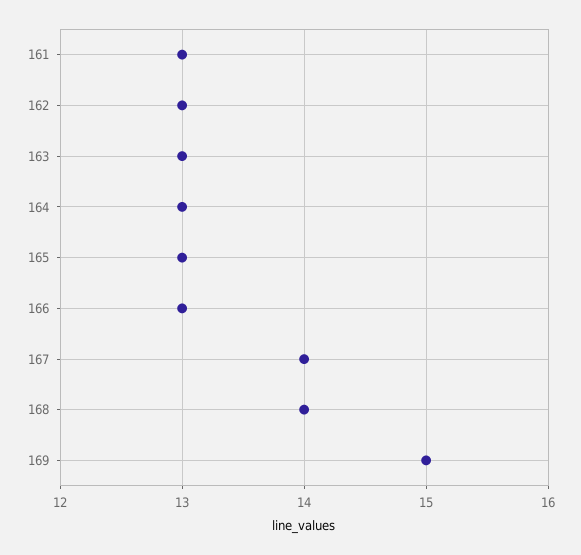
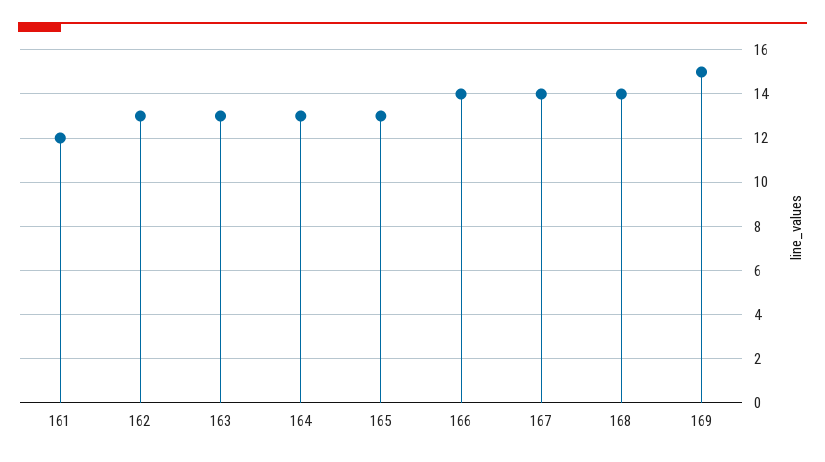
  {
-   "161": 13,
+   "161": 12,
    "162": 13,
    "163": 13,
    "164": 13,
    "165": 13,
-   "166": 13,
+   "166": 14,
    "167": 14,
    "168": 14,
    "169": 15
  }

